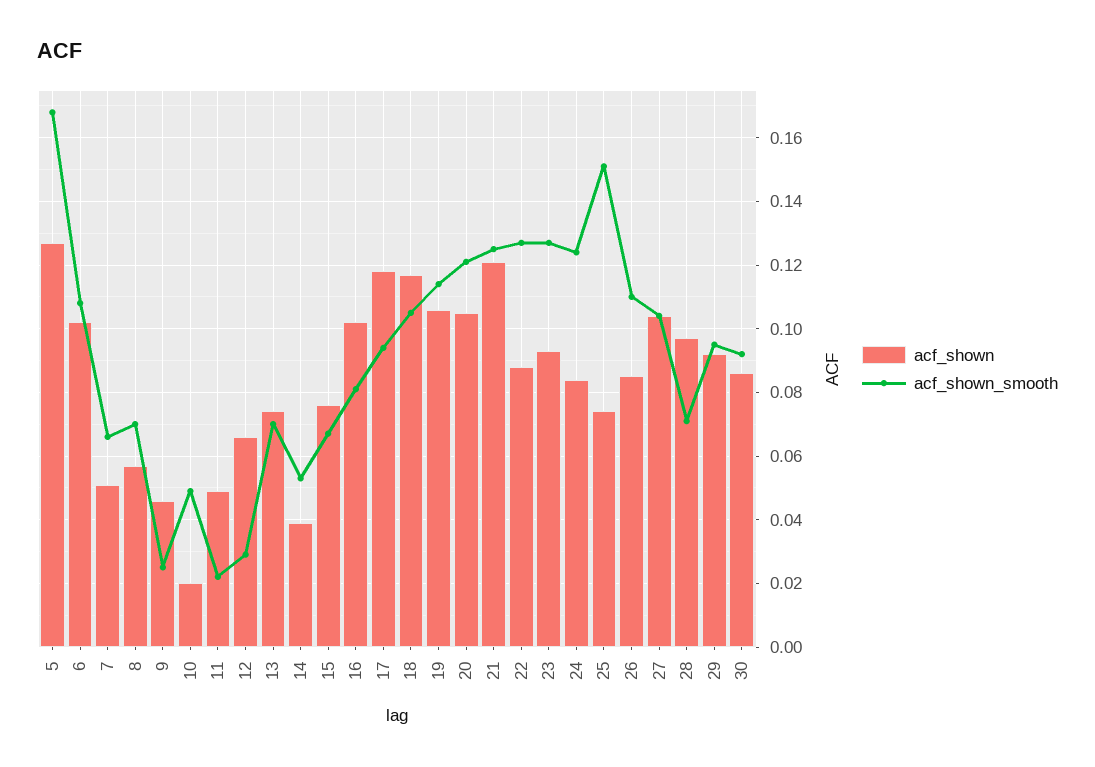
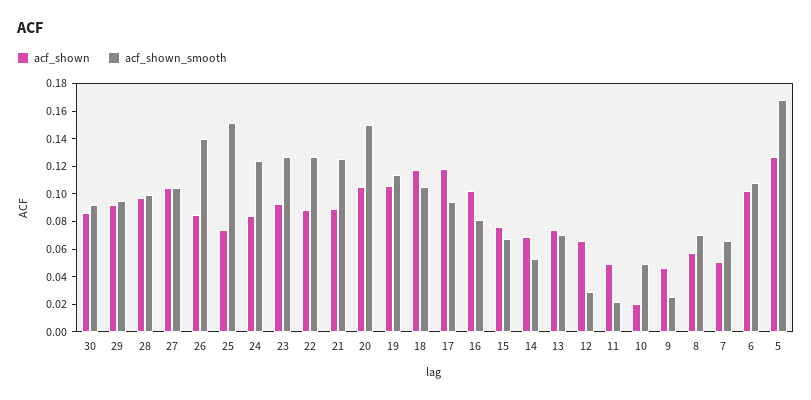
  {
    "acf_shown": {
      "5": 0.125,
      "6": 0.1,
      "7": 0.05,
      "8": 0.055,
      "9": 0.045,
      "10": 0.02,
      "11": 0.05,
      "12": 0.065,
      "13": 0.075,
-     "14": 0.04,
+     "14": 0.07,
      "15": 0.075,
      "16": 0.1,
      "17": 0.12,
      "18": 0.115,
      "19": 0.105,
      "20": 0.105,
-     "21": 0.12,
+     "21": 0.09,
      "22": 0.09,
      "23": 0.095,
      "24": 0.085,
      "25": 0.075,
      "26": 0.085,
      "27": 0.105,
      "28": 0.095,
      "29": 0.09,
      "30": 0.085
    },
    "acf_shown_smooth": {
      "5": 0.17,
      "6": 0.11,
      "7": 0.065,
      "8": 0.07,
      "9": 0.025,
      "10": 0.05,
      "11": 0.02,
      "12": 0.03,
      "13": 0.07,
      "14": 0.055,
      "15": 0.065,
      "16": 0.08,
      "17": 0.095,
      "18": 0.105,
      "19": 0.115,
-     "20": 0.12,
+     "20": 0.15,
      "21": 0.125,
      "22": 0.125,
      "23": 0.125,
      "24": 0.125,
      "25": 0.15,
-     "26": 0.11,
+     "26": 0.14,
      "27": 0.105,
-     "28": 0.07,
+     "28": 0.1,
      "29": 0.095,
      "30": 0.09
    }
  }

